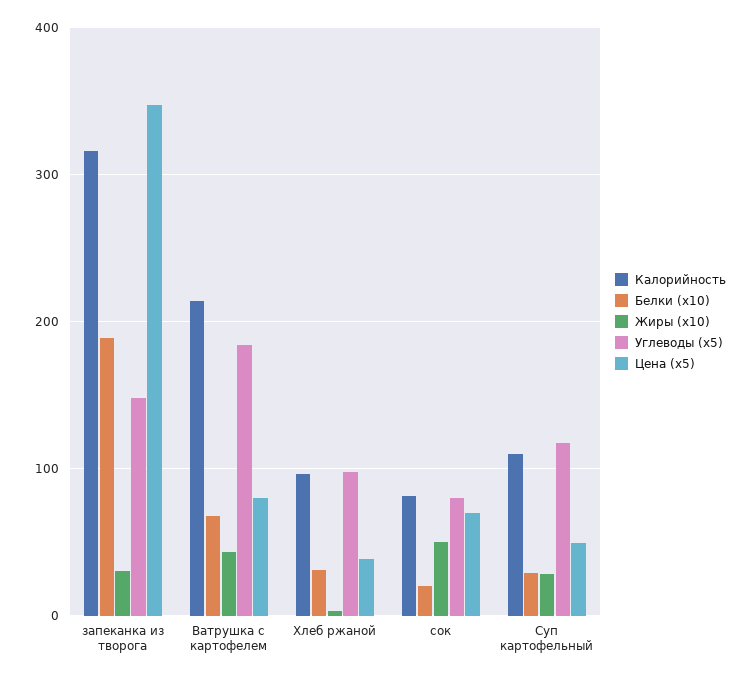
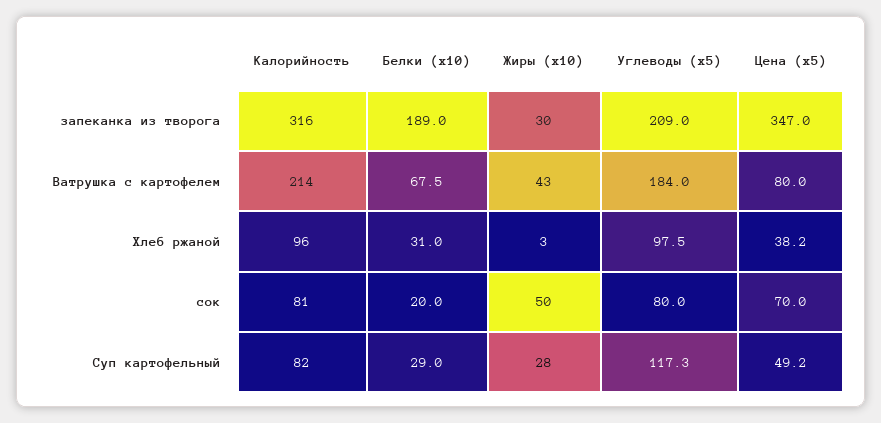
  {
    "Калорийность": {
      "запеканка из творога": 316,
      "Ватрушка с картофелем": 214,
      "Хлеб ржаной": 96,
      "сок": 81,
-     "Суп картофельный": 110
+     "Суп картофельный": 82
    },
    "Белки (x10)": {
      "запеканка из творога": 189,
      "Ватрушка с картофелем": 67.5,
      "Хлеб ржаной": 31,
      "сок": 20,
      "Суп картофельный": 29
    },
    "Жиры (x10)": {
      "запеканка из творога": 30,
      "Ватрушка с картофелем": 43,
      "Хлеб ржаной": 3,
      "сок": 50,
      "Суп картофельный": 28
    },
    "Углеводы (x5)": {
-     "запеканка из творога": 150,
+     "запеканка из творога": 209,
      "Ватрушка с картофелем": 184,
      "Хлеб ржаной": 97.5,
      "сок": 80,
      "Суп картофельный": 117.3
    },
    "Цена (x5)": {
      "запеканка из творога": 347,
      "Ватрушка с картофелем": 80,
      "Хлеб ржаной": 38.2,
      "сок": 70,
      "Суп картофельный": 49.2
    }
  }

